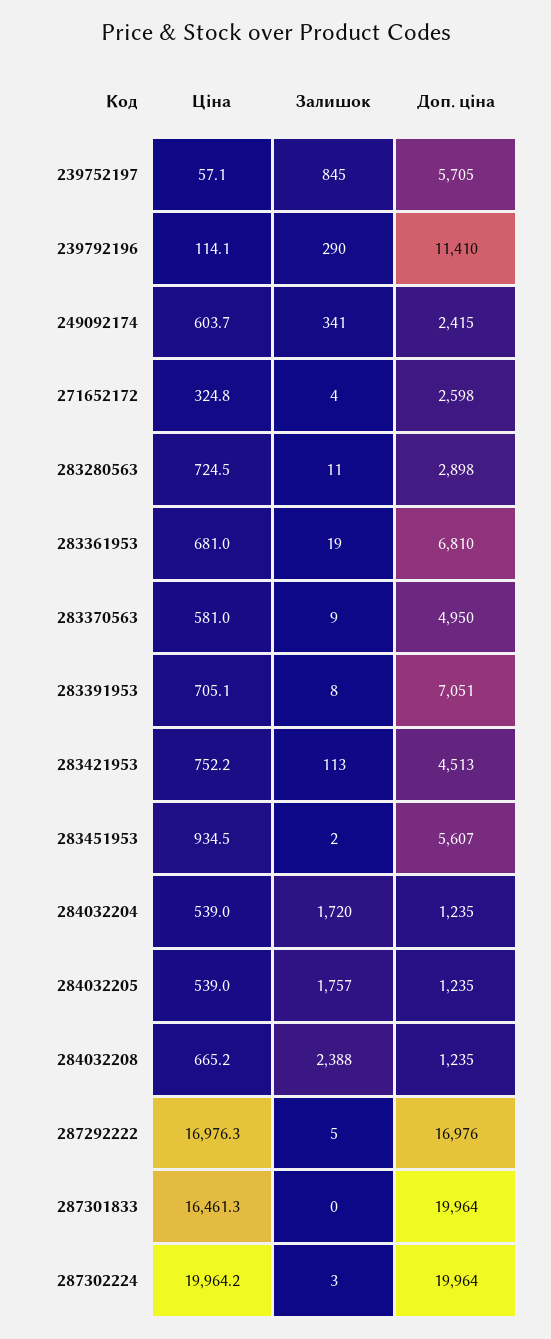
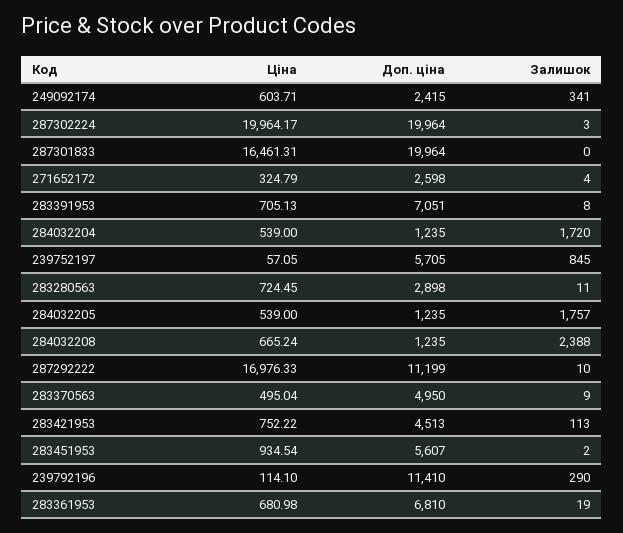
  {
    "Ціна": {
      "239752197": 57.05,
      "239792196": 114.1,
      "249092174": 603.71,
      "271652172": 324.79,
      "283280563": 724.45,
      "283361953": 680.98,
-     "283370563": 581,
+     "283370563": 495.04,
      "283391953": 705.13,
      "283421953": 752.22,
      "283451953": 934.54,
      "284032204": 539,
      "284032205": 539,
      "284032208": 665.24,
      "287292222": 16976.33,
      "287301833": 16461.31,
      "287302224": 19964.17
    },
    "Залишок": {
      "239752197": 845,
      "239792196": 290,
      "249092174": 341,
      "271652172": 4,
      "283280563": 11,
      "283361953": 19,
      "283370563": 9,
      "283391953": 8,
      "283421953": 113,
      "283451953": 2,
      "284032204": 1720,
      "284032205": 1757,
      "284032208": 2388,
-     "287292222": 5,
+     "287292222": 10,
      "287301833": 0,
      "287302224": 3
    },
    "Доп. ціна": {
      "239752197": 5705,
      "239792196": 11410,
      "249092174": 2415,
      "271652172": 2598,
      "283280563": 2898,
      "283361953": 6810,
      "283370563": 4950,
      "283391953": 7051,
      "283421953": 4513,
      "283451953": 5607,
      "284032204": 1235,
      "284032205": 1235,
      "284032208": 1235,
-     "287292222": 16976,
+     "287292222": 11199,
      "287301833": 19964,
      "287302224": 19964
    }
  }

